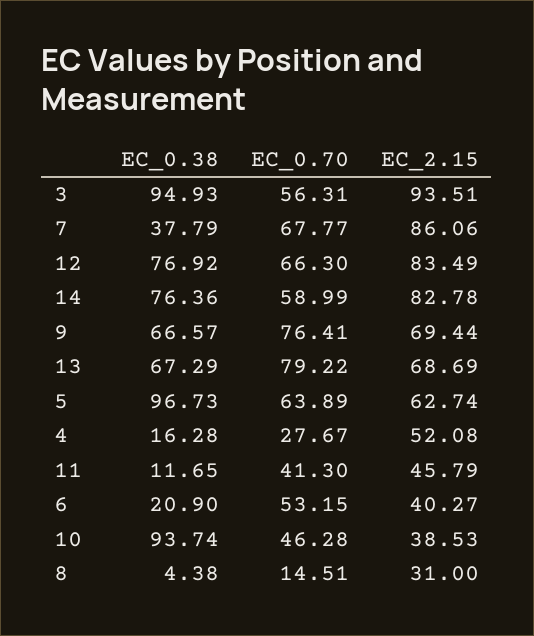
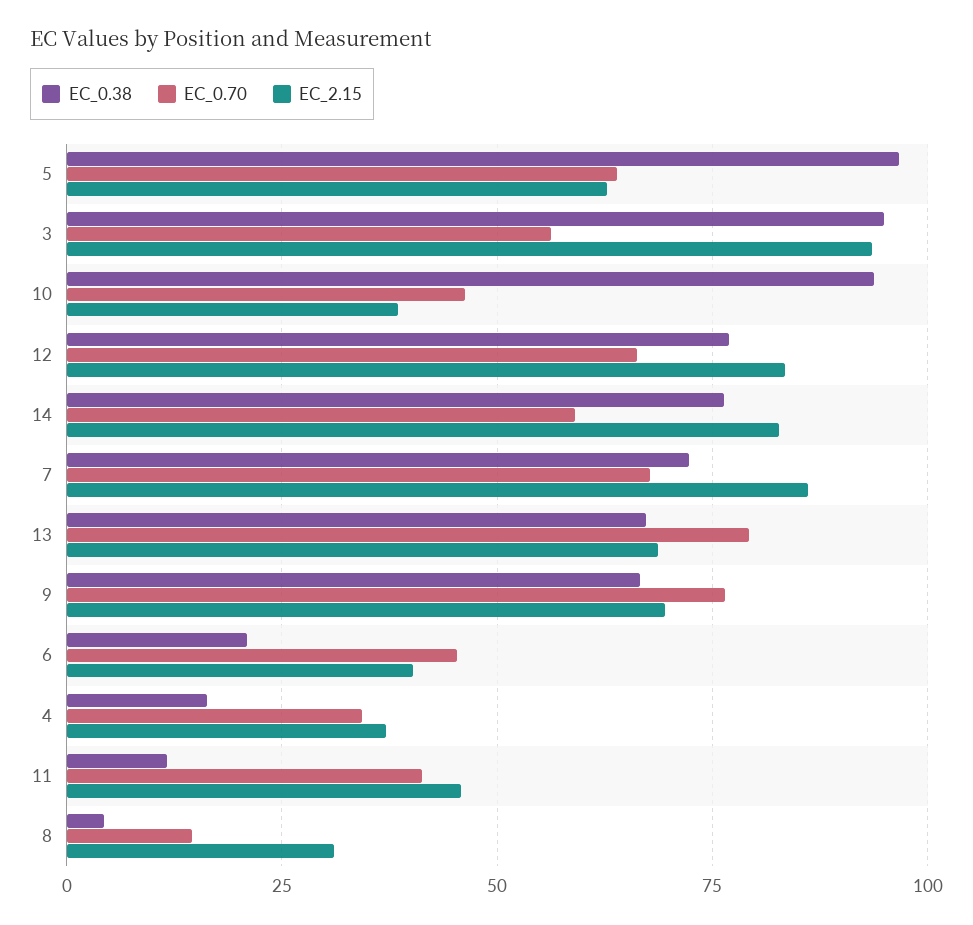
  {
    "EC_0.38": {
      "3": 94.93,
-     "7": 37.79,
+     "7": 72.5,
      "12": 76.92,
      "14": 76.36,
      "9": 66.57,
      "13": 67.29,
      "5": 96.73,
      "4": 16.28,
      "11": 11.65,
      "6": 20.9,
      "10": 93.74,
      "8": 4.38
    },
    "EC_0.70": {
      "3": 56.31,
      "7": 67.77,
      "12": 66.3,
      "14": 58.99,
      "9": 76.41,
      "13": 79.22,
      "5": 63.89,
-     "4": 27.67,
+     "4": 35,
      "11": 41.3,
-     "6": 53.15,
+     "6": 45,
      "10": 46.28,
      "8": 14.51
    },
    "EC_2.15": {
      "3": 93.51,
      "7": 86.06,
      "12": 83.49,
      "14": 82.78,
      "9": 69.44,
      "13": 68.69,
      "5": 62.74,
-     "4": 52.08,
+     "4": 37.5,
      "11": 45.79,
      "6": 40.27,
      "10": 38.53,
      "8": 31
    }
  }

